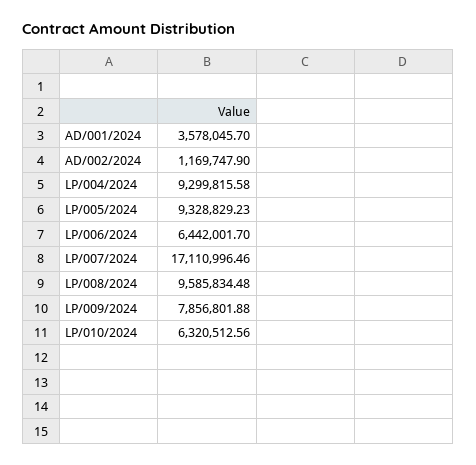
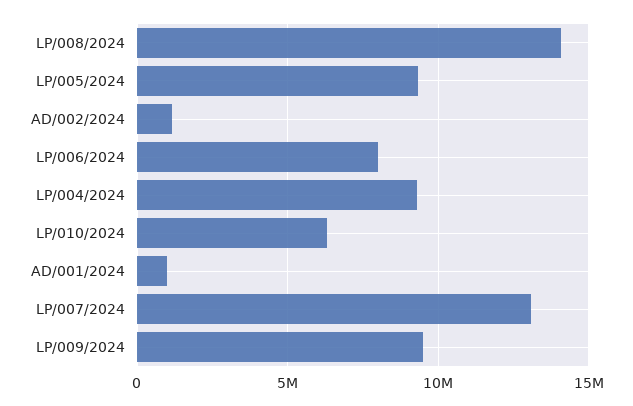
  {
-   "AD/001/2024": 3578045.7,
+   "AD/001/2024": 1000000,
    "AD/002/2024": 1169747.9,
    "LP/004/2024": 9299815.58,
    "LP/005/2024": 9328829.23,
-   "LP/006/2024": 6442001.7,
+   "LP/006/2024": 8000000,
-   "LP/007/2024": 17110996.46,
+   "LP/007/2024": 13000000,
-   "LP/008/2024": 9585834.48,
+   "LP/008/2024": 14000000,
-   "LP/009/2024": 7856801.88,
+   "LP/009/2024": 9500000,
    "LP/010/2024": 6320512.56
  }

